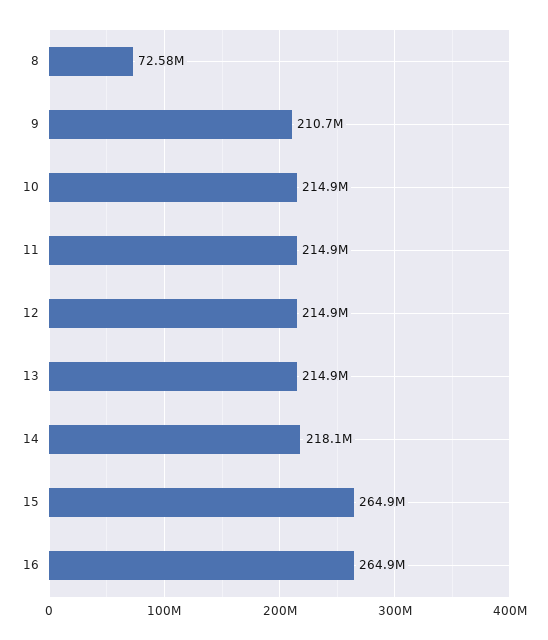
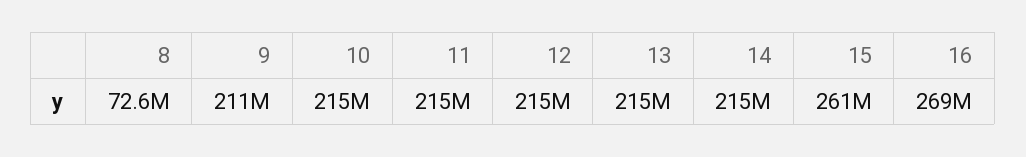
  {
    "8": 72580000,
    "9": 210700000,
    "10": 214900000,
    "11": 214900000,
    "12": 214900000,
    "13": 214900000,
-   "14": 218100000,
+   "14": 215000000,
-   "15": 264900000,
+   "15": 261000000,
-   "16": 264900000
+   "16": 269000000
  }

